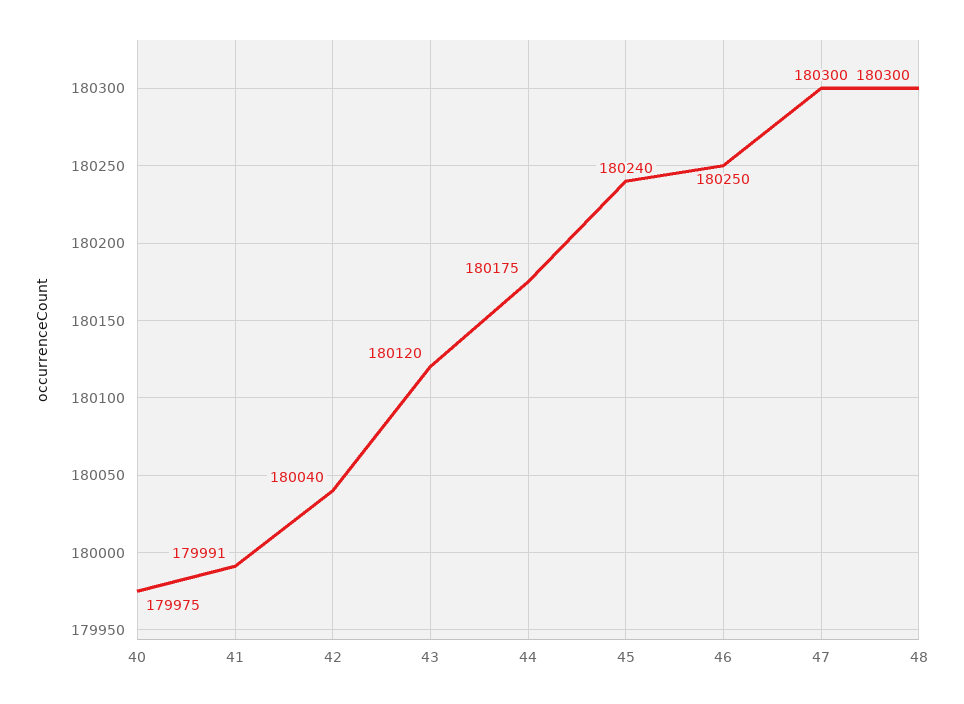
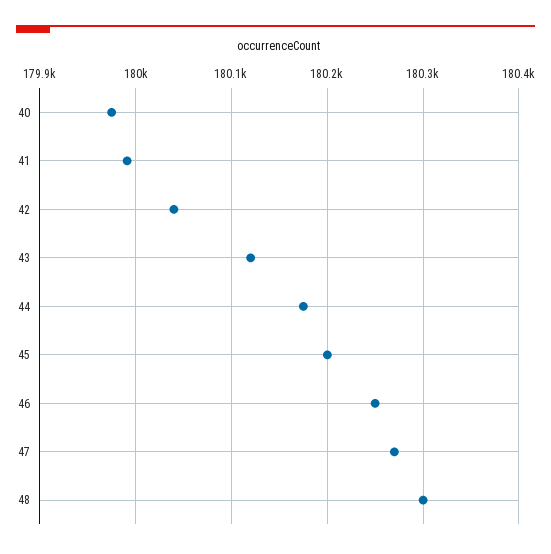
  {
    "40": 179975,
    "41": 179991,
    "42": 180040,
    "43": 180120,
    "44": 180175,
-   "45": 180240,
+   "45": 180200,
    "46": 180250,
-   "47": 180300,
+   "47": 180270,
    "48": 180300
  }

